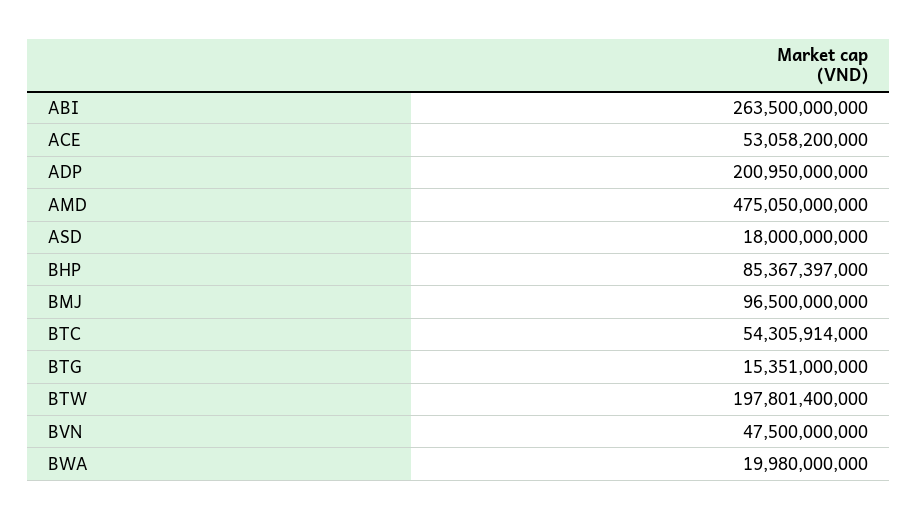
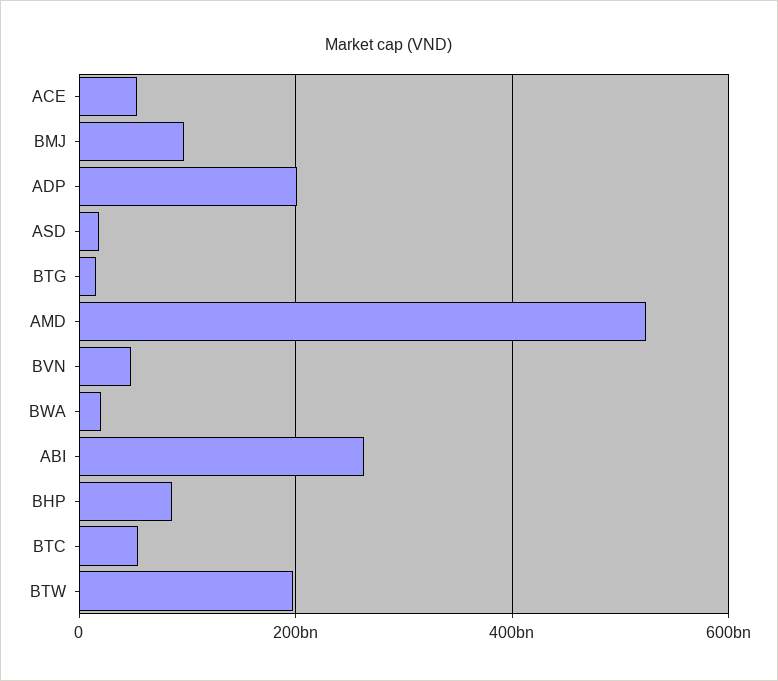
  {
    "ABI": 263500000000,
    "ACE": 53058200000,
    "ADP": 200950000000,
-   "AMD": 475050000000,
+   "AMD": 520000000000,
    "ASD": 18000000000,
    "BHP": 85367397000,
    "BMJ": 96500000000,
    "BTC": 54305914000,
    "BTG": 15351000000,
    "BTW": 197801400000,
    "BVN": 47500000000,
    "BWA": 19980000000
  }

